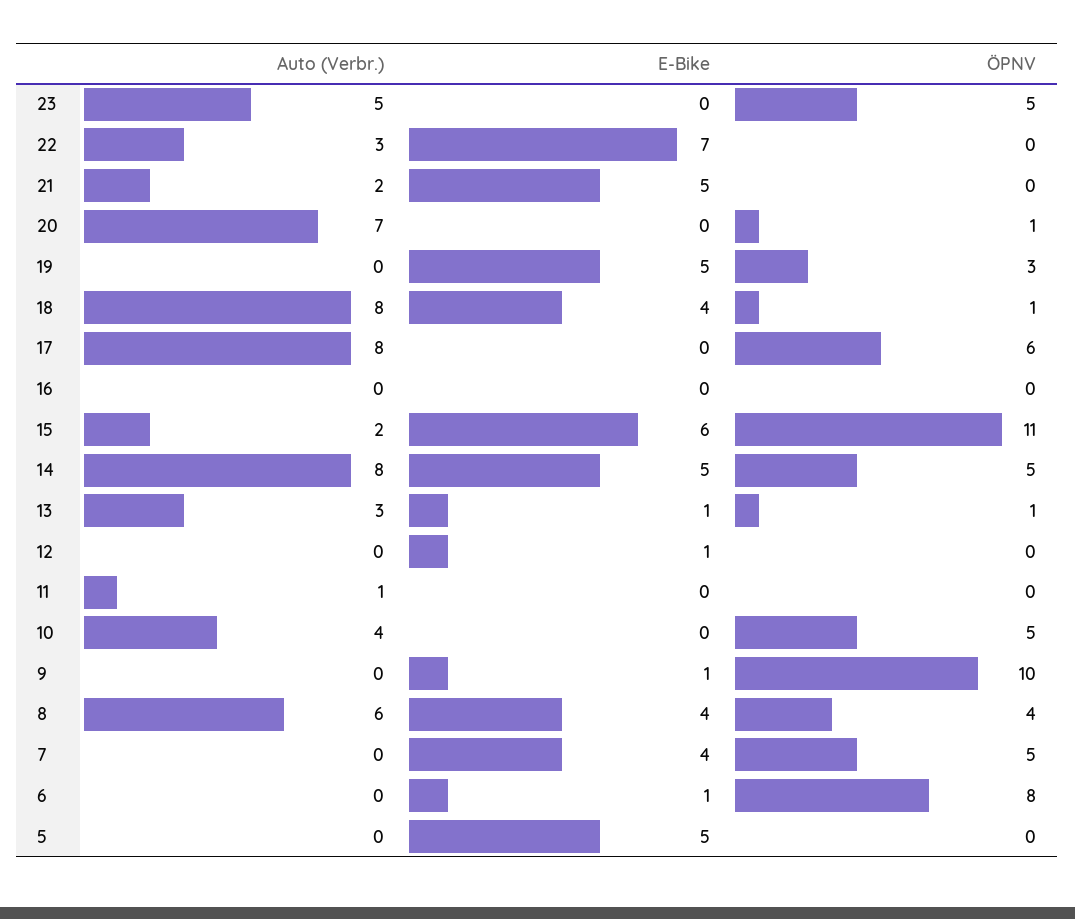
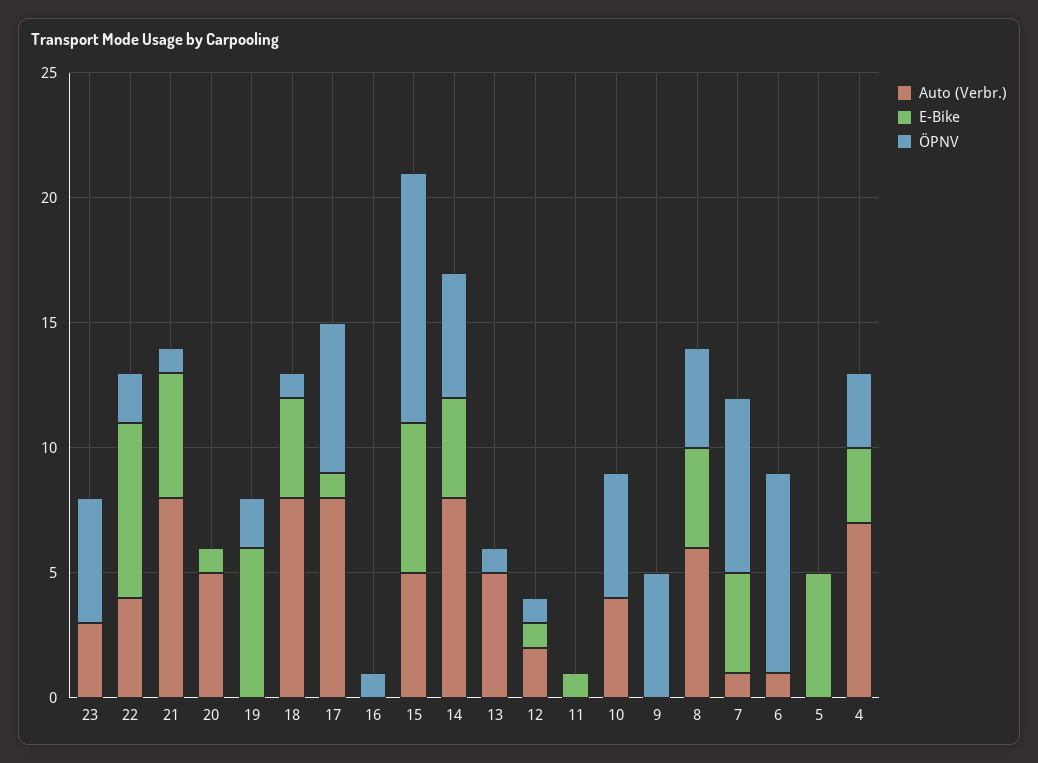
  {
    "Auto (Verbr.)": {
-     "23": 5,
+     "23": 3,
-     "22": 3,
+     "22": 4,
-     "21": 2,
+     "21": 8,
-     "20": 7,
+     "20": 5,
      "19": 0,
      "18": 8,
      "17": 8,
      "16": 0,
-     "15": 2,
+     "15": 5,
      "14": 8,
-     "13": 3,
+     "13": 5,
-     "12": 0,
+     "12": 2,
-     "11": 1,
+     "11": 0,
      "10": 4,
      "9": 0,
      "8": 6,
-     "7": 0,
+     "7": 1,
-     "6": 0,
+     "6": 1,
-     "5": 0
+     "5": 0,
+     "4": 7
    },
    "E-Bike": {
      "23": 0,
      "22": 7,
      "21": 5,
-     "20": 0,
+     "20": 1,
-     "19": 5,
+     "19": 6,
      "18": 4,
-     "17": 0,
+     "17": 1,
      "16": 0,
      "15": 6,
-     "14": 5,
+     "14": 4,
-     "13": 1,
+     "13": 0,
      "12": 1,
-     "11": 0,
+     "11": 1,
      "10": 0,
-     "9": 1,
+     "9": 0,
      "8": 4,
      "7": 4,
-     "6": 1,
+     "6": 0,
-     "5": 5
+     "5": 5,
+     "4": 3
    },
    "ÖPNV": {
      "23": 5,
-     "22": 0,
+     "22": 2,
-     "21": 0,
+     "21": 1,
-     "20": 1,
+     "20": 0,
-     "19": 3,
+     "19": 2,
      "18": 1,
      "17": 6,
-     "16": 0,
+     "16": 1,
-     "15": 11,
+     "15": 10,
      "14": 5,
      "13": 1,
-     "12": 0,
+     "12": 1,
      "11": 0,
      "10": 5,
-     "9": 10,
+     "9": 5,
      "8": 4,
-     "7": 5,
+     "7": 7,
      "6": 8,
-     "5": 0
+     "5": 0,
+     "4": 3
    }
  }

